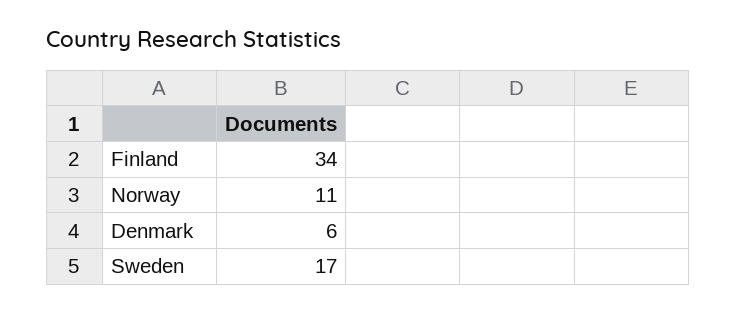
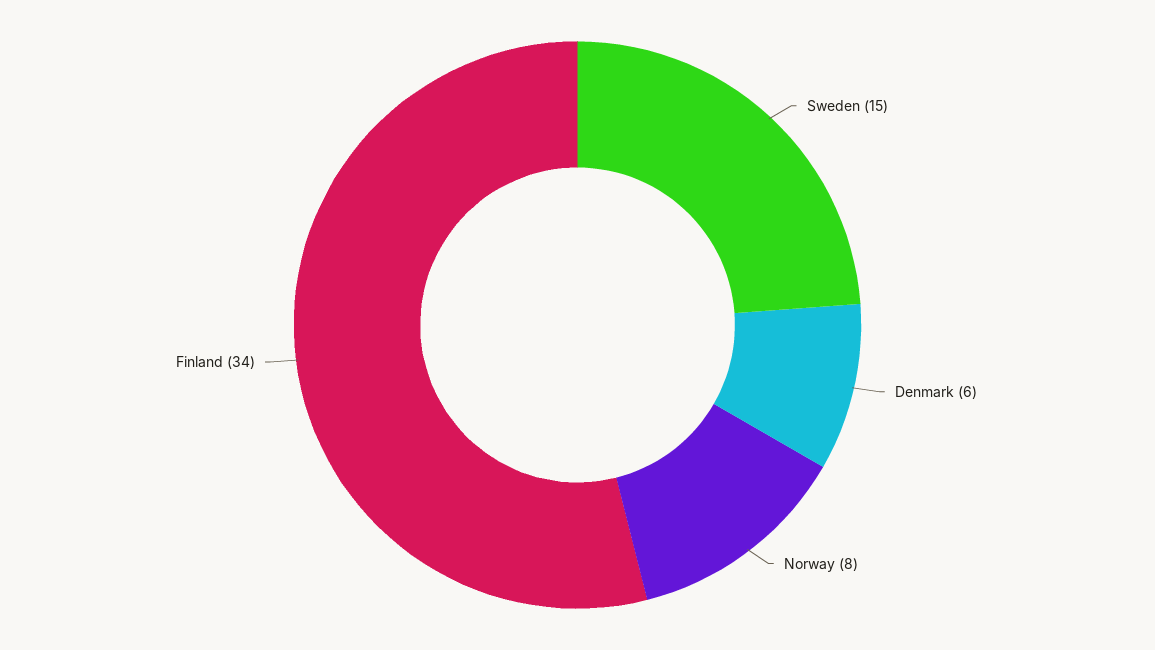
  {
    "Finland": 34,
-   "Norway": 11,
+   "Norway": 8,
    "Denmark": 6,
-   "Sweden": 17
+   "Sweden": 15
  }

